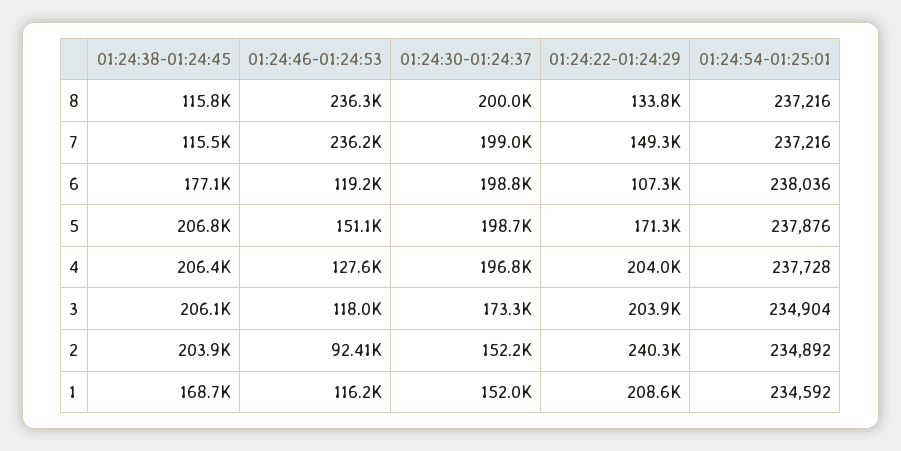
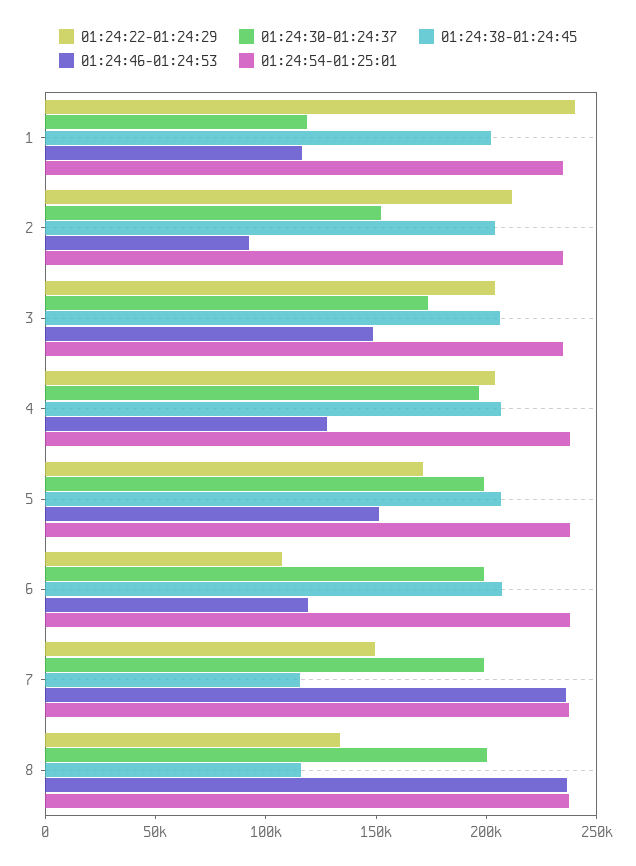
  {
    "01:24:38-01:24:45": {
      "8": 115800,
      "7": 115500,
-     "6": 177100,
+     "6": 210000,
      "5": 206800,
      "4": 206400,
      "3": 206100,
      "2": 203900,
-     "1": 168700
+     "1": 200000
    },
    "01:24:46-01:24:53": {
      "8": 236300,
      "7": 236200,
      "6": 119200,
      "5": 151100,
      "4": 127600,
-     "3": 118000,
+     "3": 150000,
      "2": 92410,
      "1": 116200
    },
    "01:24:30-01:24:37": {
      "8": 200000,
      "7": 199000,
      "6": 198800,
      "5": 198700,
      "4": 196800,
      "3": 173300,
      "2": 152200,
-     "1": 152000
+     "1": 120000
    },
    "01:24:22-01:24:29": {
      "8": 133800,
      "7": 149300,
      "6": 107300,
      "5": 171300,
      "4": 204000,
      "3": 203900,
-     "2": 240300,
+     "2": 210000,
-     "1": 208600
+     "1": 240000
    },
    "01:24:54-01:25:01": {
      "8": 237216,
      "7": 237216,
      "6": 238036,
      "5": 237876,
      "4": 237728,
      "3": 234904,
      "2": 234892,
      "1": 234592
    }
  }

